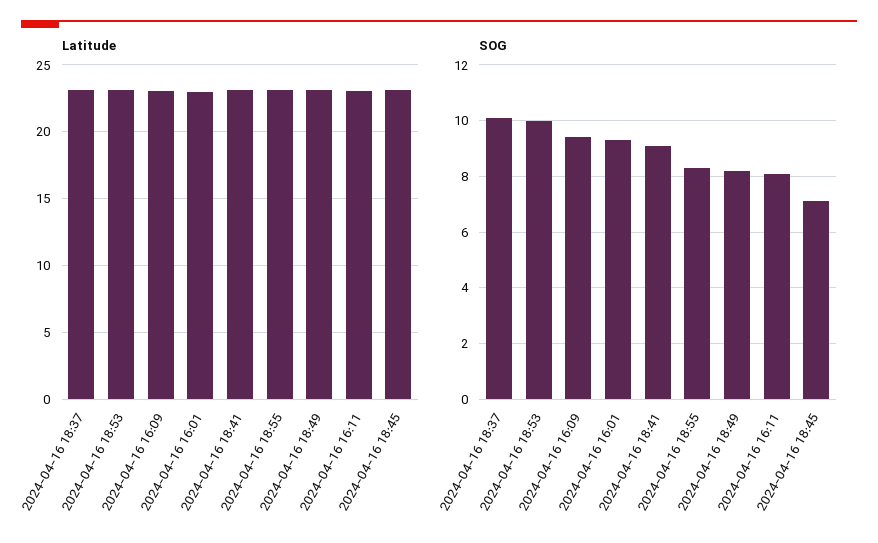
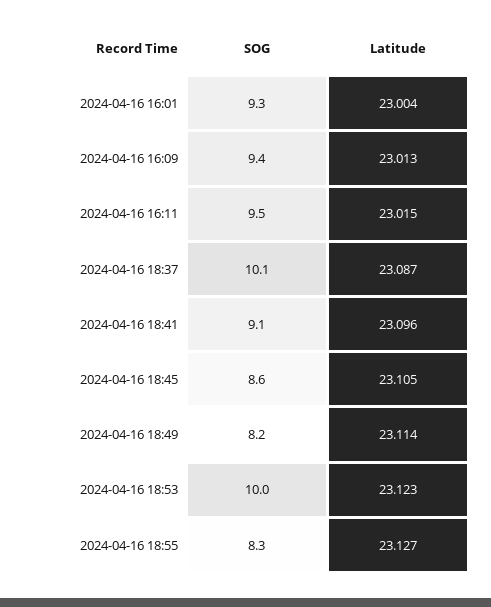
  {
    "Latitude": {
      "2024-04-16 18:37": 23.087,
      "2024-04-16 18:53": 23.123,
      "2024-04-16 16:09": 23.013,
      "2024-04-16 16:01": 23.004,
      "2024-04-16 18:41": 23.096,
      "2024-04-16 18:55": 23.127,
      "2024-04-16 18:49": 23.114,
      "2024-04-16 16:11": 23.015,
      "2024-04-16 18:45": 23.105
    },
    "SOG": {
      "2024-04-16 18:37": 10.1,
      "2024-04-16 18:53": 10,
      "2024-04-16 16:09": 9.4,
      "2024-04-16 16:01": 9.3,
      "2024-04-16 18:41": 9.1,
      "2024-04-16 18:55": 8.3,
      "2024-04-16 18:49": 8.2,
-     "2024-04-16 16:11": 8,
+     "2024-04-16 16:11": 9.5,
-     "2024-04-16 18:45": 7
+     "2024-04-16 18:45": 8.6
    }
  }

